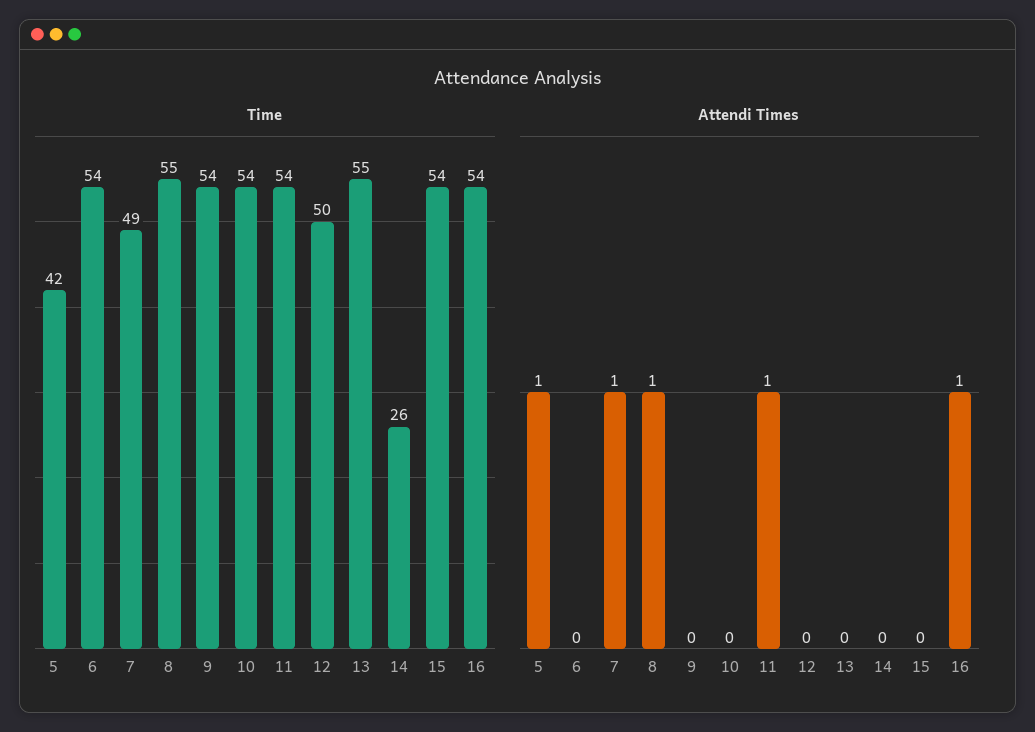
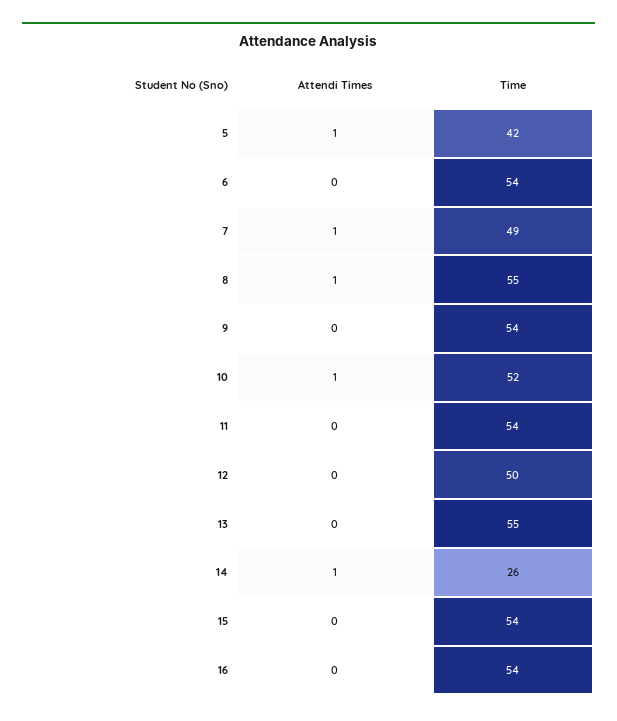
  {
    "Time": {
      "5": 42,
      "6": 54,
      "7": 49,
      "8": 55,
      "9": 54,
-     "10": 54,
+     "10": 52,
      "11": 54,
      "12": 50,
      "13": 55,
      "14": 26,
      "15": 54,
      "16": 54
    },
    "Attendi Times": {
      "5": 1,
      "6": 0,
      "7": 1,
      "8": 1,
      "9": 0,
-     "10": 0,
+     "10": 1,
-     "11": 1,
+     "11": 0,
      "12": 0,
      "13": 0,
-     "14": 0,
+     "14": 1,
      "15": 0,
-     "16": 1
+     "16": 0
    }
  }

